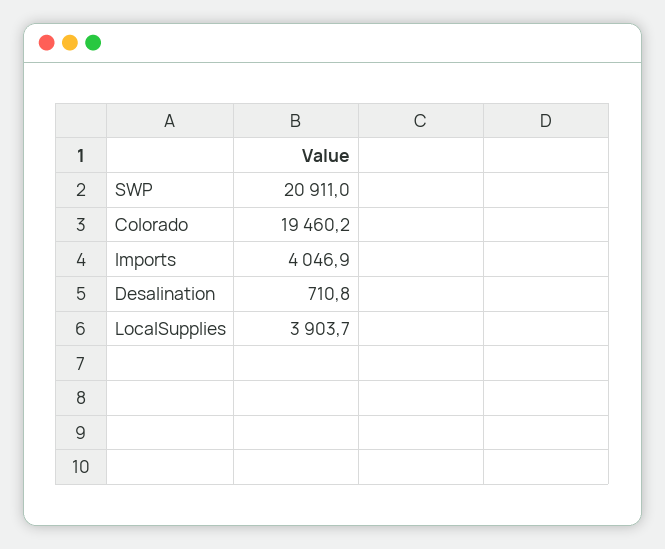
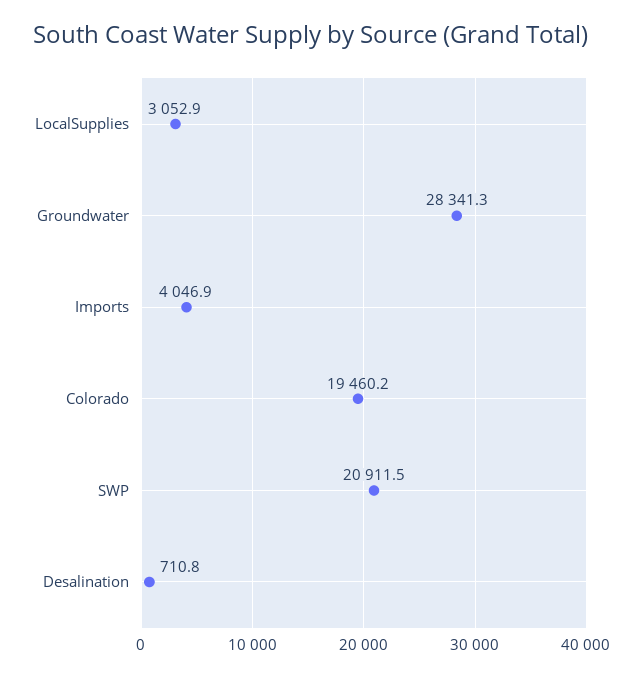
  {
-   "SWP": 20911,
+   "SWP": 20911.5,
    "Colorado": 19460.2,
    "Imports": 4046.9,
    "Desalination": 710.8,
-   "LocalSupplies": 3903.7
+   "LocalSupplies": 3052.9,
+   "Groundwater": 28341.3
  }

